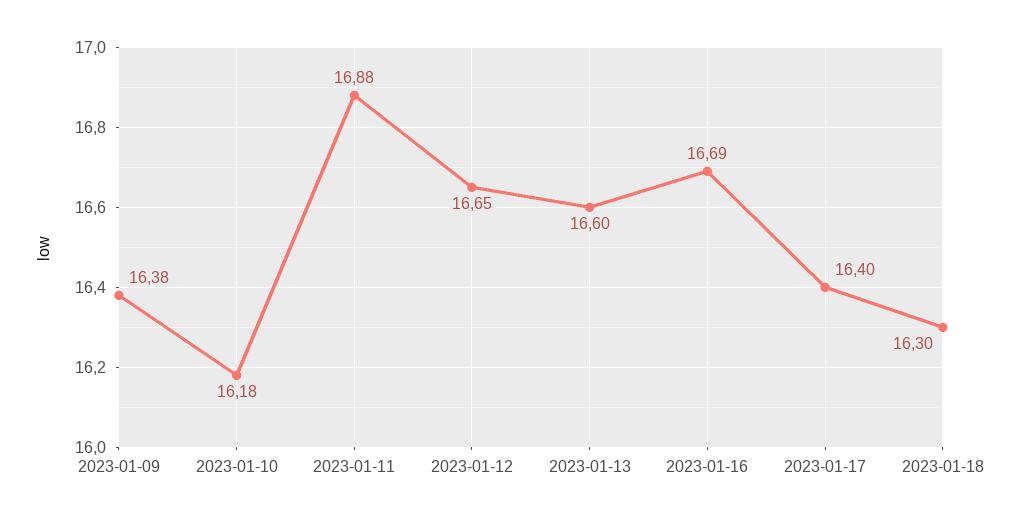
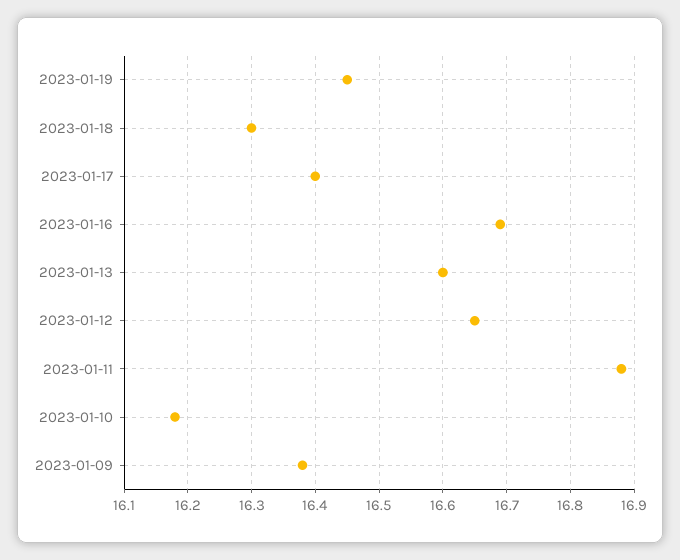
  {
    "2023-01-09": 16.38,
    "2023-01-10": 16.18,
    "2023-01-11": 16.88,
    "2023-01-12": 16.65,
    "2023-01-13": 16.6,
    "2023-01-16": 16.69,
    "2023-01-17": 16.4,
-   "2023-01-18": 16.3
+   "2023-01-18": 16.3,
+   "2023-01-19": 16.45
  }

